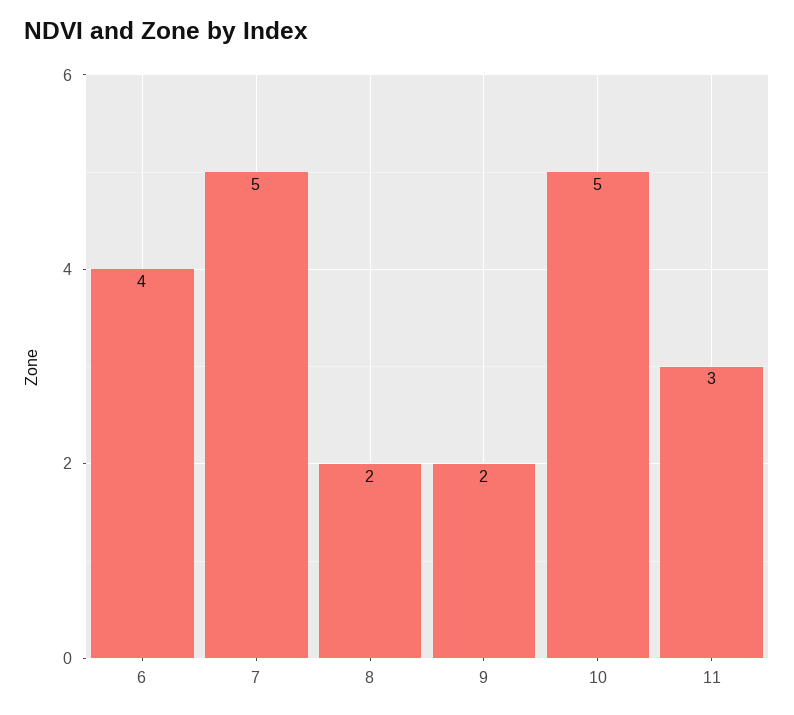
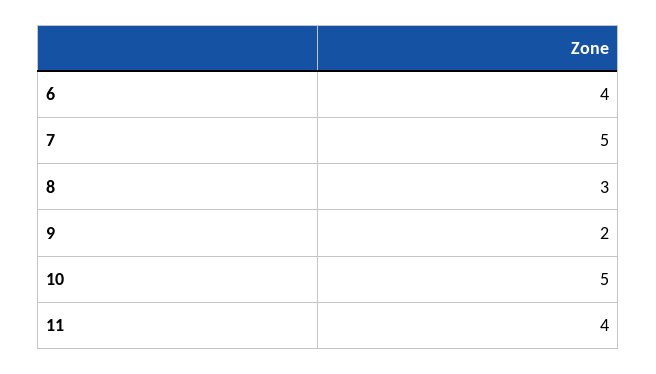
  {
    "6": 4,
    "7": 5,
-   "8": 2,
+   "8": 3,
    "9": 2,
    "10": 5,
-   "11": 3
+   "11": 4
  }

